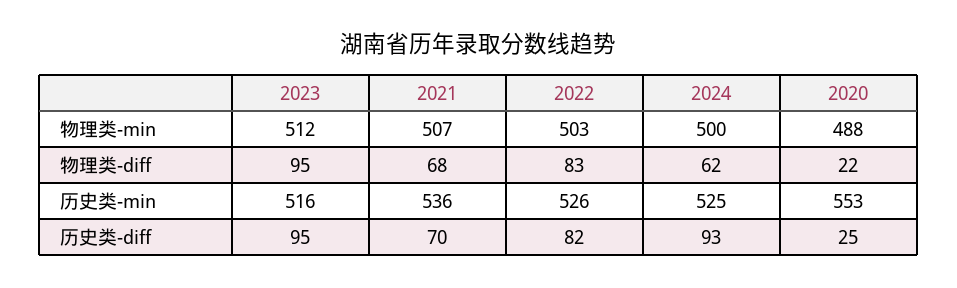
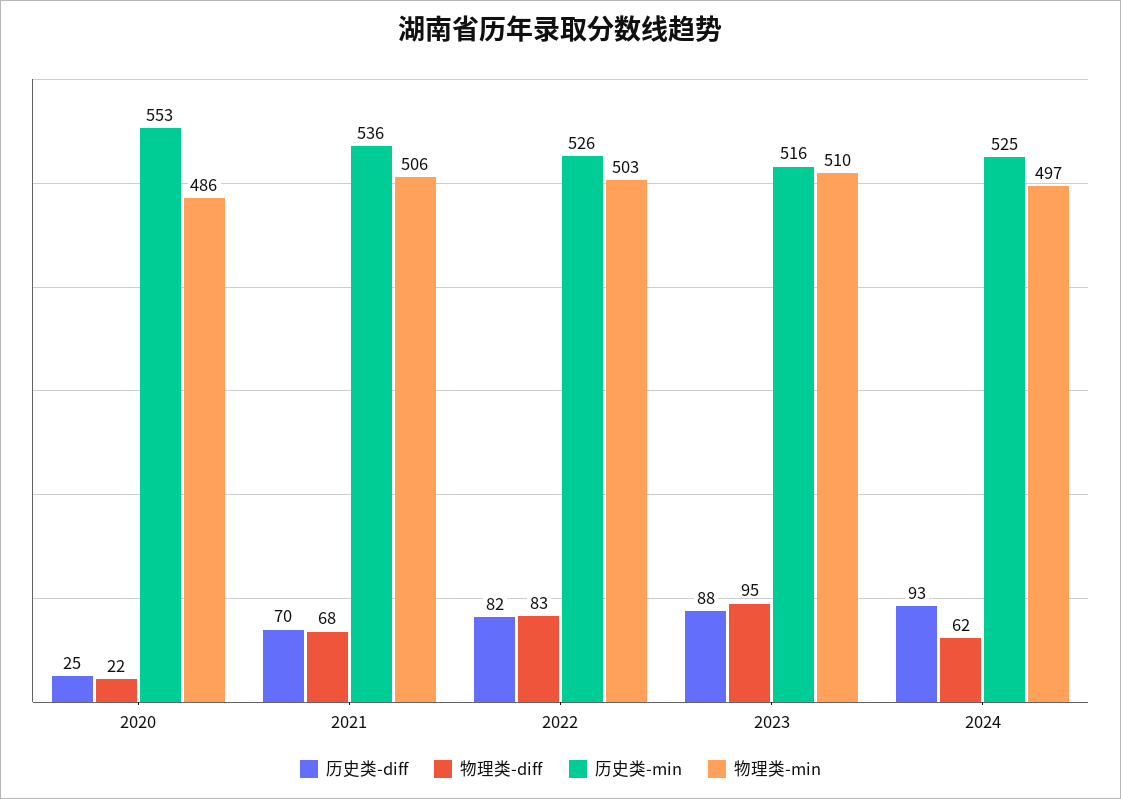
  {
    "物理类-min": {
-     "2023": 512,
+     "2023": 510,
-     "2021": 507,
+     "2021": 506,
      "2022": 503,
-     "2024": 500,
+     "2024": 497,
-     "2020": 488
+     "2020": 486
    },
    "物理类-diff": {
      "2023": 95,
      "2021": 68,
      "2022": 83,
      "2024": 62,
      "2020": 22
    },
    "历史类-min": {
      "2023": 516,
      "2021": 536,
      "2022": 526,
      "2024": 525,
      "2020": 553
    },
    "历史类-diff": {
-     "2023": 95,
+     "2023": 88,
      "2021": 70,
      "2022": 82,
      "2024": 93,
      "2020": 25
    }
  }

